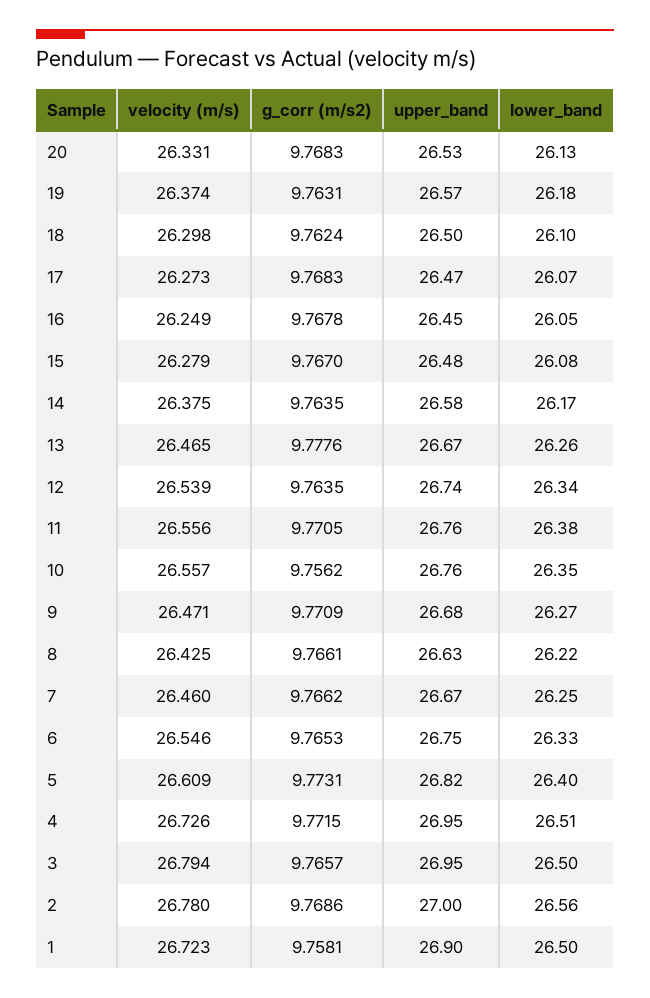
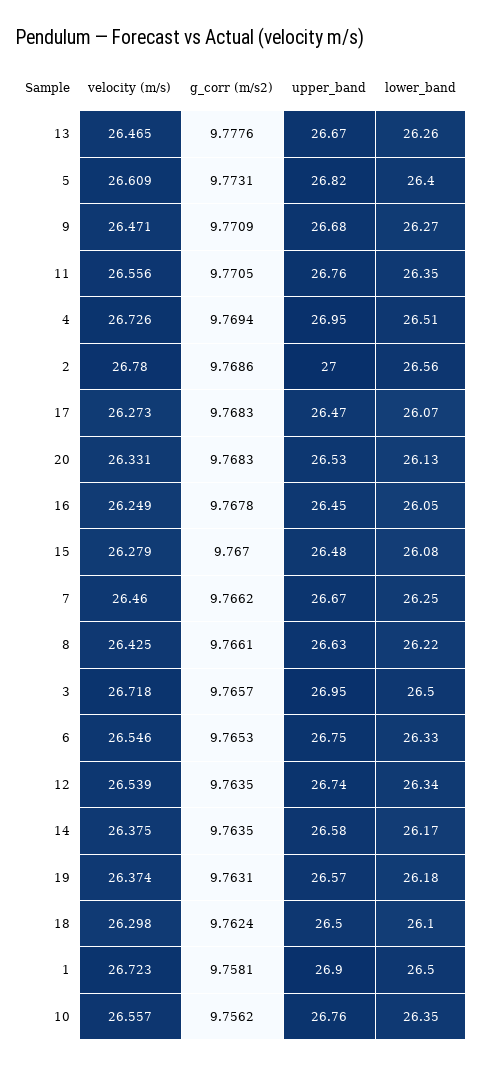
  {
    "velocity (m/s)": {
      "20": 26.331,
      "19": 26.374,
      "18": 26.298,
      "17": 26.273,
      "16": 26.249,
      "15": 26.279,
      "14": 26.375,
      "13": 26.465,
      "12": 26.539,
      "11": 26.556,
      "10": 26.557,
      "9": 26.471,
      "8": 26.425,
      "7": 26.46,
      "6": 26.546,
      "5": 26.609,
      "4": 26.726,
-     "3": 26.794,
+     "3": 26.718,
      "2": 26.78,
      "1": 26.723
    },
    "g_corr (m/s2)": {
      "20": 9.7683,
      "19": 9.7631,
      "18": 9.7624,
      "17": 9.7683,
      "16": 9.7678,
      "15": 9.767,
      "14": 9.7635,
      "13": 9.7776,
      "12": 9.7635,
      "11": 9.7705,
      "10": 9.7562,
      "9": 9.7709,
      "8": 9.7661,
      "7": 9.7662,
      "6": 9.7653,
      "5": 9.7731,
-     "4": 9.7715,
+     "4": 9.7694,
      "3": 9.7657,
      "2": 9.7686,
      "1": 9.7581
    },
    "upper_band": {
      "20": 26.53,
      "19": 26.57,
      "18": 26.5,
      "17": 26.47,
      "16": 26.45,
      "15": 26.48,
      "14": 26.58,
      "13": 26.67,
      "12": 26.74,
      "11": 26.76,
      "10": 26.76,
      "9": 26.68,
      "8": 26.63,
      "7": 26.67,
      "6": 26.75,
      "5": 26.82,
      "4": 26.95,
      "3": 26.95,
      "2": 27,
      "1": 26.9
    },
    "lower_band": {
      "20": 26.13,
      "19": 26.18,
      "18": 26.1,
      "17": 26.07,
      "16": 26.05,
      "15": 26.08,
      "14": 26.17,
      "13": 26.26,
      "12": 26.34,
-     "11": 26.38,
+     "11": 26.35,
      "10": 26.35,
      "9": 26.27,
      "8": 26.22,
      "7": 26.25,
      "6": 26.33,
      "5": 26.4,
      "4": 26.51,
      "3": 26.5,
      "2": 26.56,
      "1": 26.5
    }
  }

